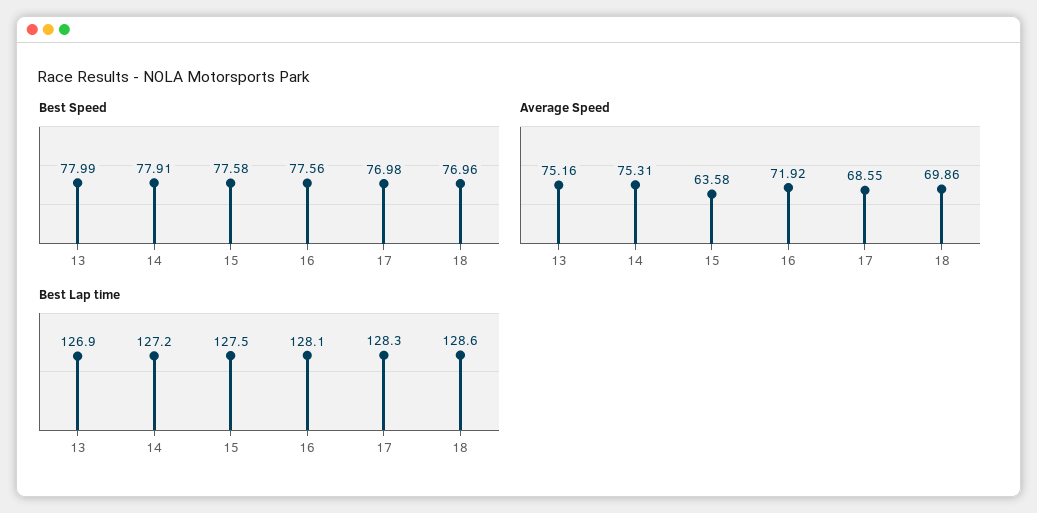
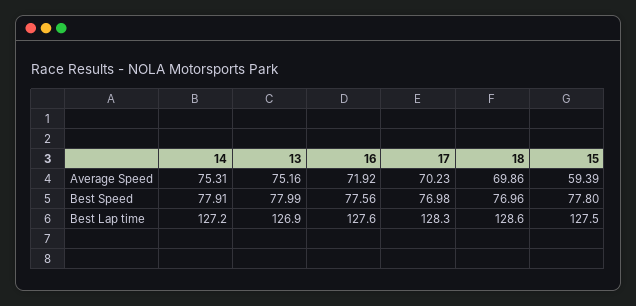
  {
    "Best Speed": {
      "13": 77.99,
      "14": 77.91,
-     "15": 77.58,
+     "15": 77.8,
      "16": 77.56,
      "17": 76.98,
      "18": 76.96
    },
    "Average Speed": {
      "13": 75.16,
      "14": 75.31,
-     "15": 63.58,
+     "15": 59.39,
      "16": 71.92,
-     "17": 68.55,
+     "17": 70.23,
      "18": 69.86
    },
    "Best Lap time": {
      "13": 126.9,
      "14": 127.2,
      "15": 127.5,
-     "16": 128.1,
+     "16": 127.6,
      "17": 128.3,
      "18": 128.6
    }
  }

